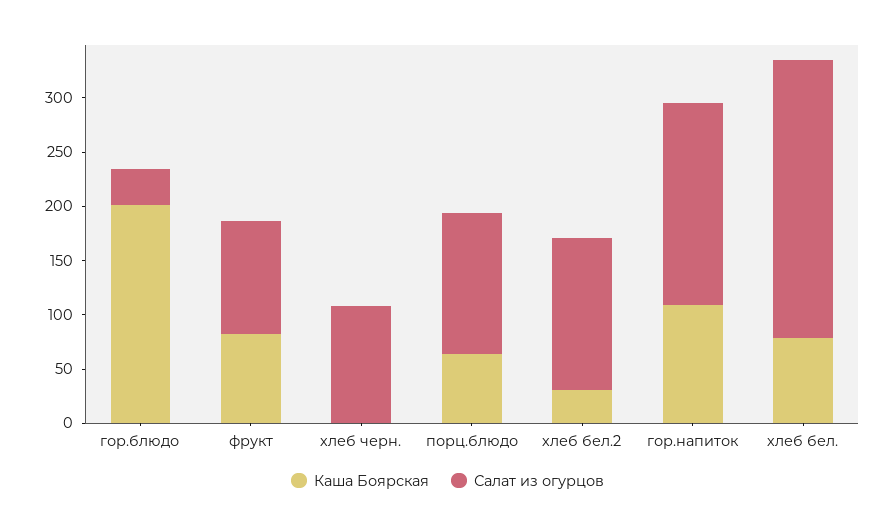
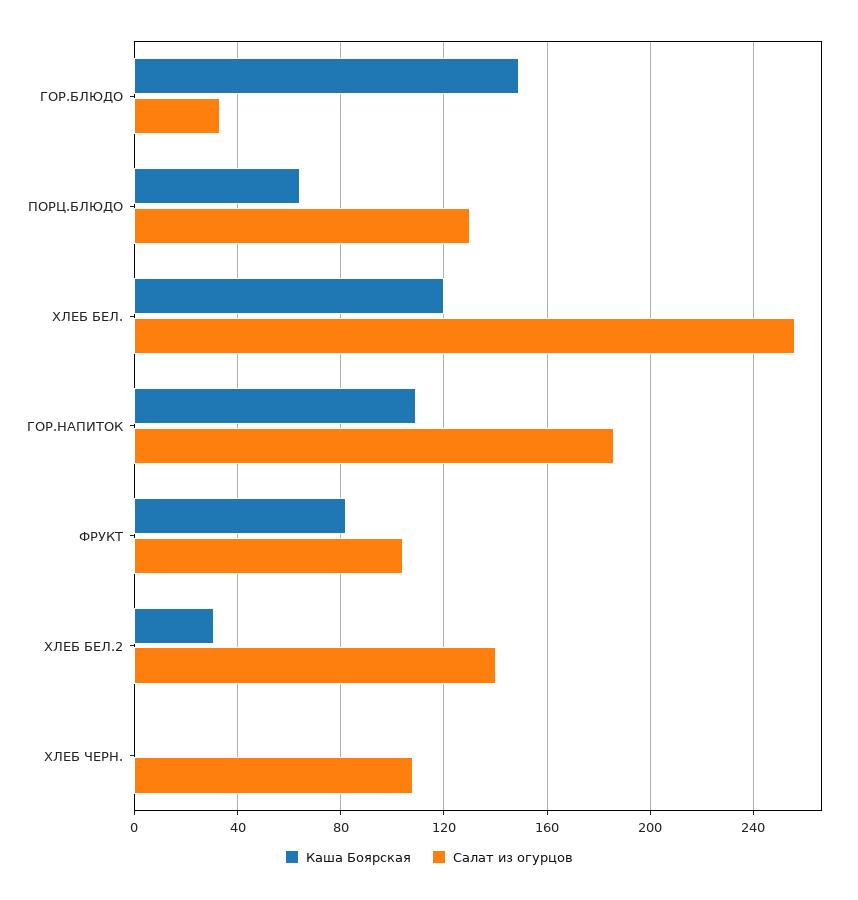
  {
    "Каша Боярская": {
-     "гор.блюдо": 200,
+     "гор.блюдо": 150,
      "фрукт": 80,
      "хлеб черн.": 0,
      "порц.блюдо": 65,
      "хлеб бел.2": 30,
      "гор.напиток": 110,
-     "хлеб бел.": 80
+     "хлеб бел.": 120
    },
    "Салат из огурцов": {
      "гор.блюдо": 35,
      "фрукт": 105,
      "хлеб черн.": 110,
      "порц.блюдо": 130,
      "хлеб бел.2": 140,
      "гор.напиток": 185,
      "хлеб бел.": 255
    }
  }

